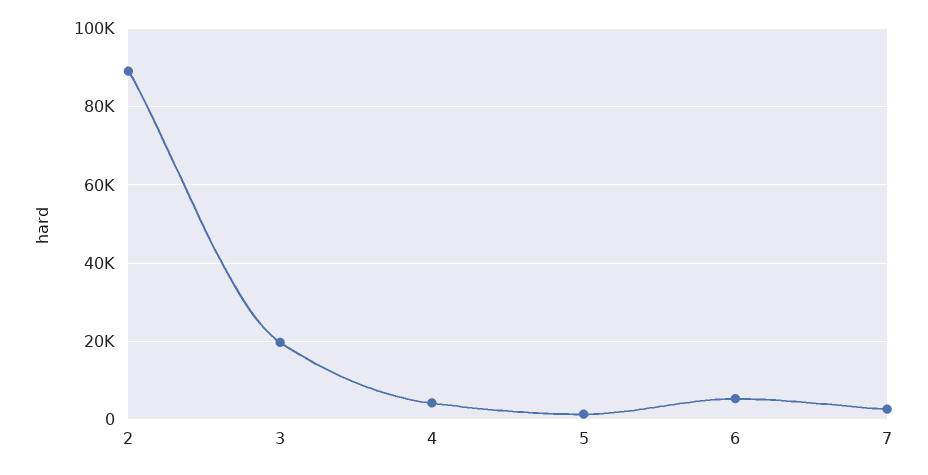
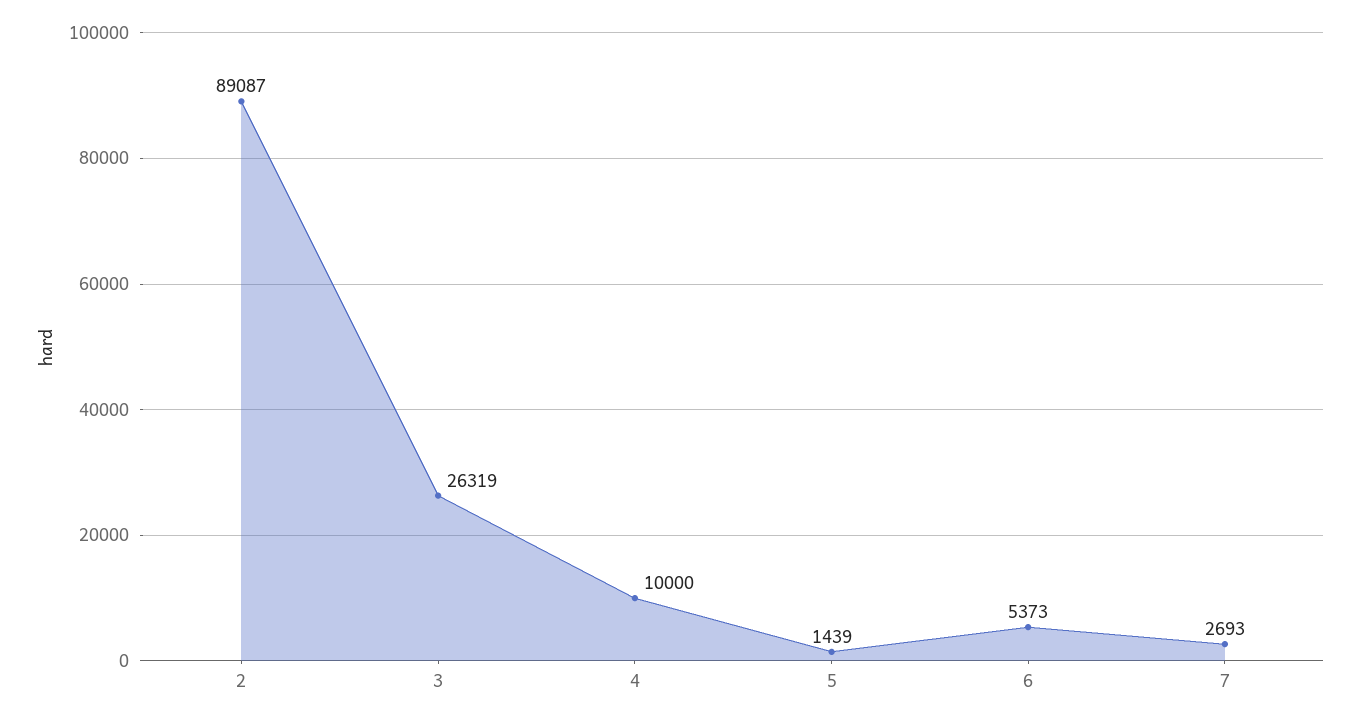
  {
    "2": 89087,
-   "3": 20000,
+   "3": 26319,
-   "4": 4000,
+   "4": 10000,
    "5": 1439,
    "6": 5373,
    "7": 2693
  }

